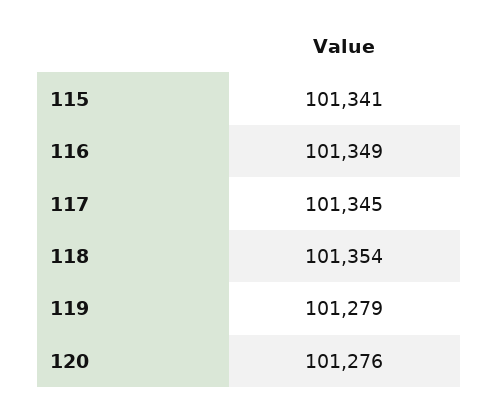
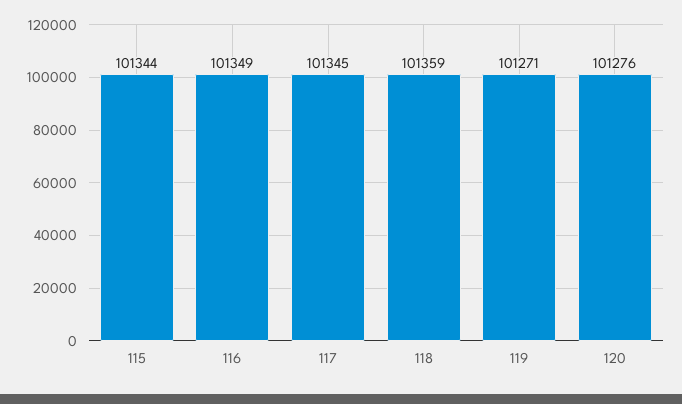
  {
-   "115": 101341,
+   "115": 101344,
    "116": 101349,
    "117": 101345,
-   "118": 101354,
+   "118": 101359,
-   "119": 101279,
+   "119": 101271,
    "120": 101276
  }

